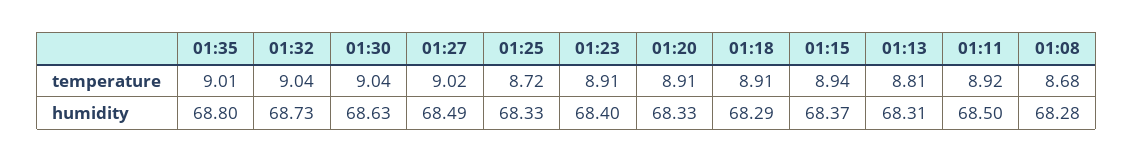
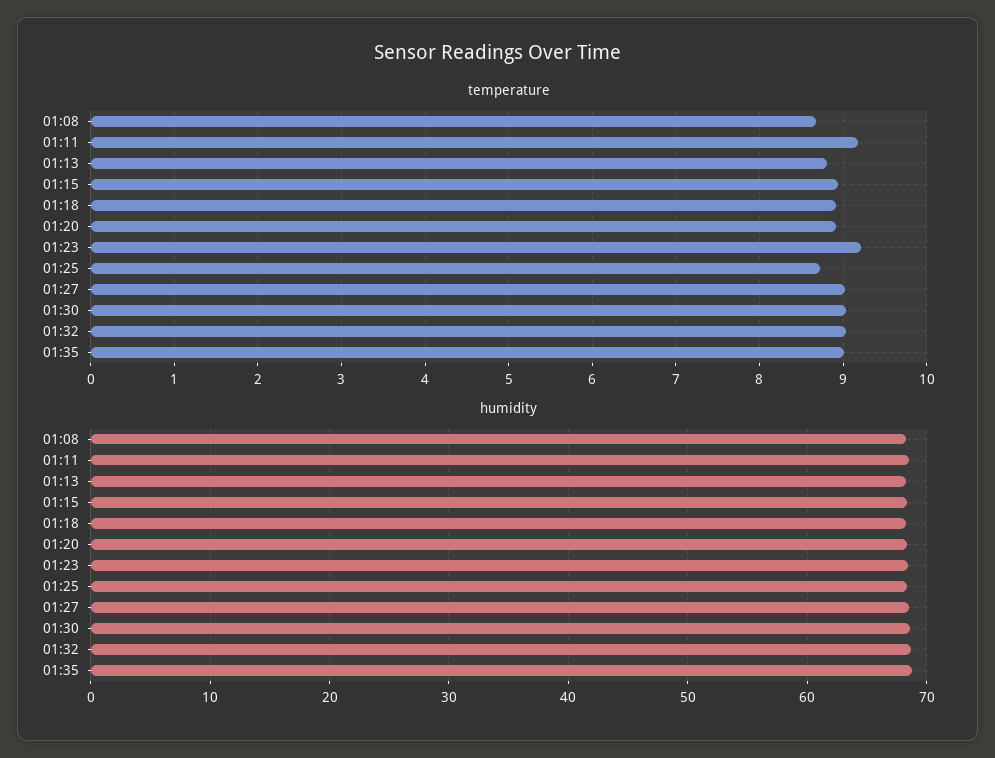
  {
    "temperature": {
      "01:35": 9.01,
      "01:32": 9.04,
      "01:30": 9.04,
      "01:27": 9.02,
      "01:25": 8.72,
-     "01:23": 8.91,
+     "01:23": 9.2,
      "01:20": 8.91,
      "01:18": 8.91,
      "01:15": 8.94,
      "01:13": 8.81,
-     "01:11": 8.92,
+     "01:11": 9.2,
      "01:08": 8.68
    },
    "humidity": {
      "01:35": 68.8,
      "01:32": 68.73,
      "01:30": 68.63,
      "01:27": 68.49,
      "01:25": 68.33,
      "01:23": 68.4,
      "01:20": 68.33,
      "01:18": 68.29,
      "01:15": 68.37,
      "01:13": 68.31,
      "01:11": 68.5,
      "01:08": 68.28
    }
  }

